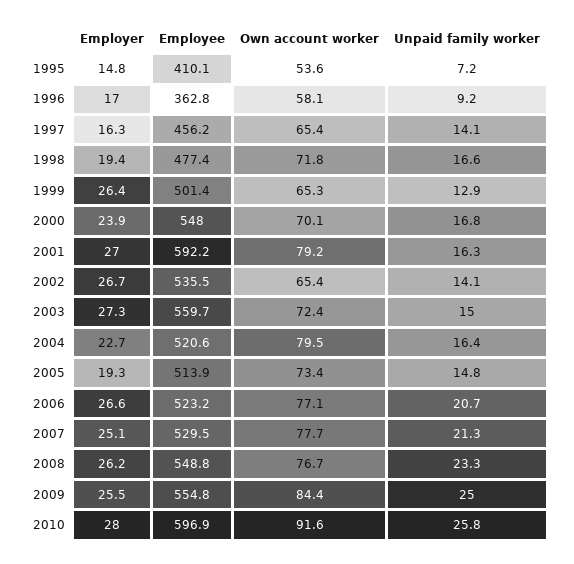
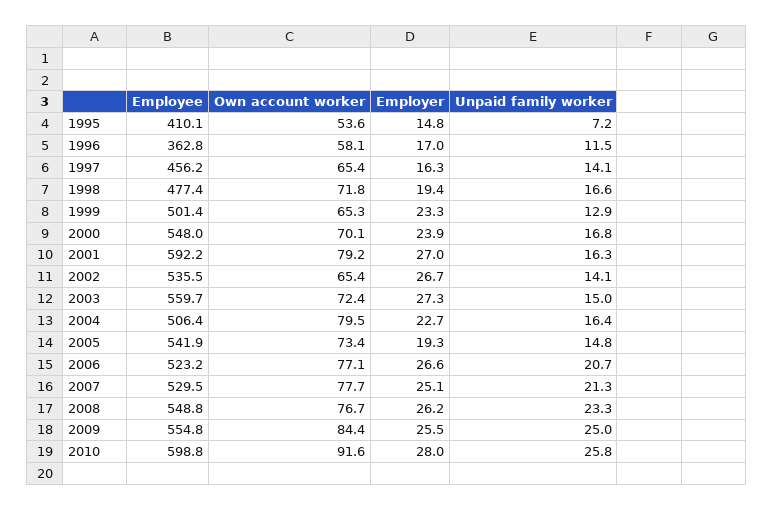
  {
    "Employer": {
      "1995": 14.8,
      "1996": 17,
      "1997": 16.3,
      "1998": 19.4,
-     "1999": 26.4,
+     "1999": 23.3,
      "2000": 23.9,
      "2001": 27,
      "2002": 26.7,
      "2003": 27.3,
      "2004": 22.7,
      "2005": 19.3,
      "2006": 26.6,
      "2007": 25.1,
      "2008": 26.2,
      "2009": 25.5,
      "2010": 28
    },
    "Employee": {
      "1995": 410.1,
      "1996": 362.8,
      "1997": 456.2,
      "1998": 477.4,
      "1999": 501.4,
      "2000": 548,
      "2001": 592.2,
      "2002": 535.5,
      "2003": 559.7,
-     "2004": 520.6,
+     "2004": 506.4,
-     "2005": 513.9,
+     "2005": 541.9,
      "2006": 523.2,
      "2007": 529.5,
      "2008": 548.8,
      "2009": 554.8,
-     "2010": 596.9
+     "2010": 598.8
    },
    "Own account worker": {
      "1995": 53.6,
      "1996": 58.1,
      "1997": 65.4,
      "1998": 71.8,
      "1999": 65.3,
      "2000": 70.1,
      "2001": 79.2,
      "2002": 65.4,
      "2003": 72.4,
      "2004": 79.5,
      "2005": 73.4,
      "2006": 77.1,
      "2007": 77.7,
      "2008": 76.7,
      "2009": 84.4,
      "2010": 91.6
    },
    "Unpaid family worker": {
      "1995": 7.2,
-     "1996": 9.2,
+     "1996": 11.5,
      "1997": 14.1,
      "1998": 16.6,
      "1999": 12.9,
      "2000": 16.8,
      "2001": 16.3,
      "2002": 14.1,
      "2003": 15,
      "2004": 16.4,
      "2005": 14.8,
      "2006": 20.7,
      "2007": 21.3,
      "2008": 23.3,
      "2009": 25,
      "2010": 25.8
    }
  }

